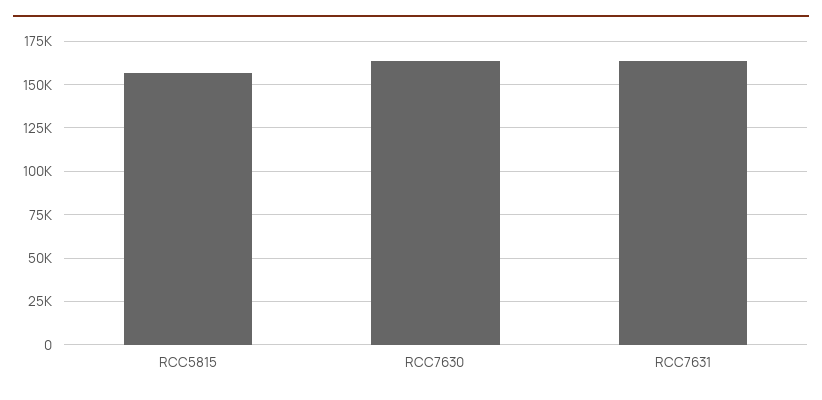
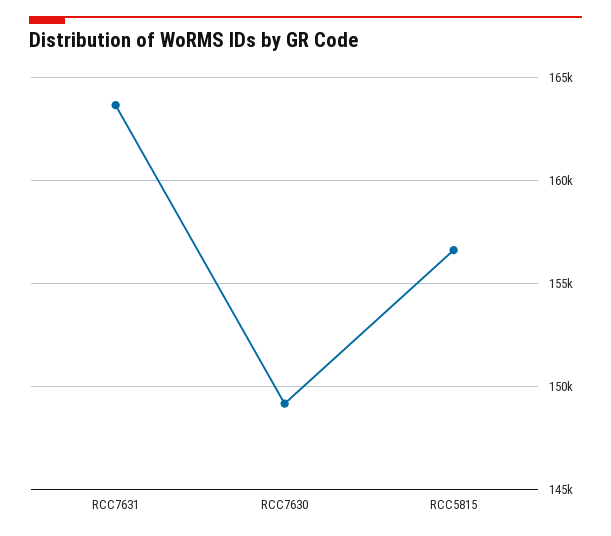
  {
    "RCC5815": 156500,
-   "RCC7630": 165000,
+   "RCC7630": 149000,
    "RCC7631": 163500
  }

